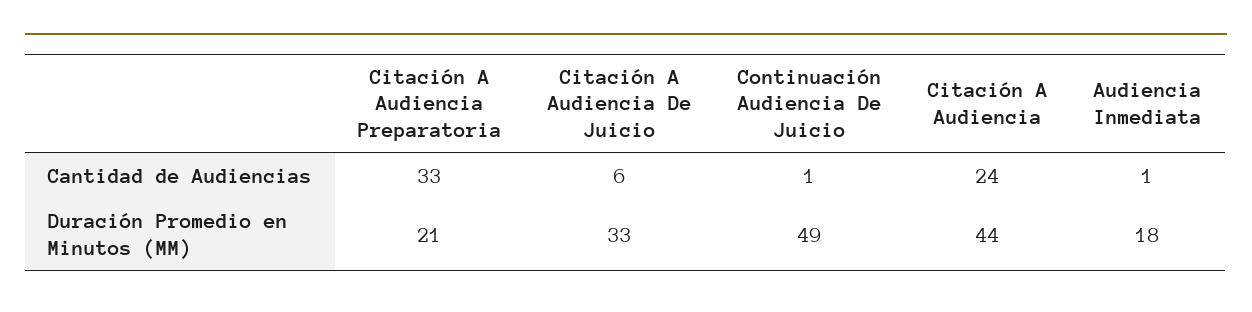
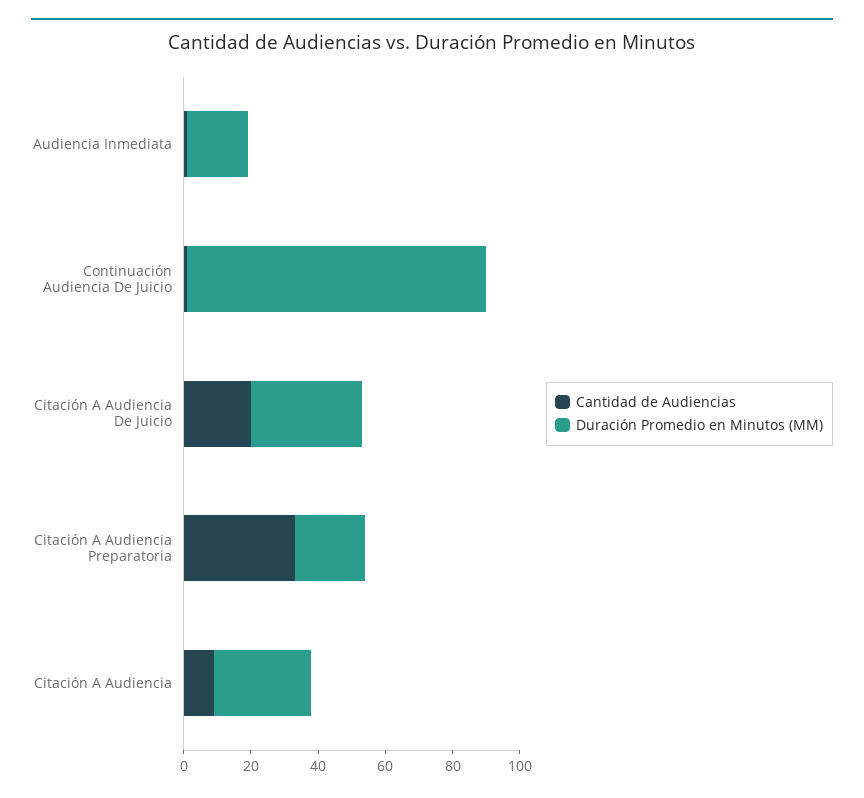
  {
    "Cantidad de Audiencias": {
      "Citación A Audiencia Preparatoria": 33,
-     "Citación A Audiencia De Juicio": 6,
+     "Citación A Audiencia De Juicio": 20,
      "Continuación Audiencia De Juicio": 1,
-     "Citación A Audiencia": 24,
+     "Citación A Audiencia": 10,
      "Audiencia Inmediata": 1
    },
    "Duración Promedio en Minutos (MM)": {
      "Citación A Audiencia Preparatoria": 21,
      "Citación A Audiencia De Juicio": 33,
-     "Continuación Audiencia De Juicio": 49,
+     "Continuación Audiencia De Juicio": 90,
-     "Citación A Audiencia": 44,
+     "Citación A Audiencia": 30,
      "Audiencia Inmediata": 18
    }
  }

